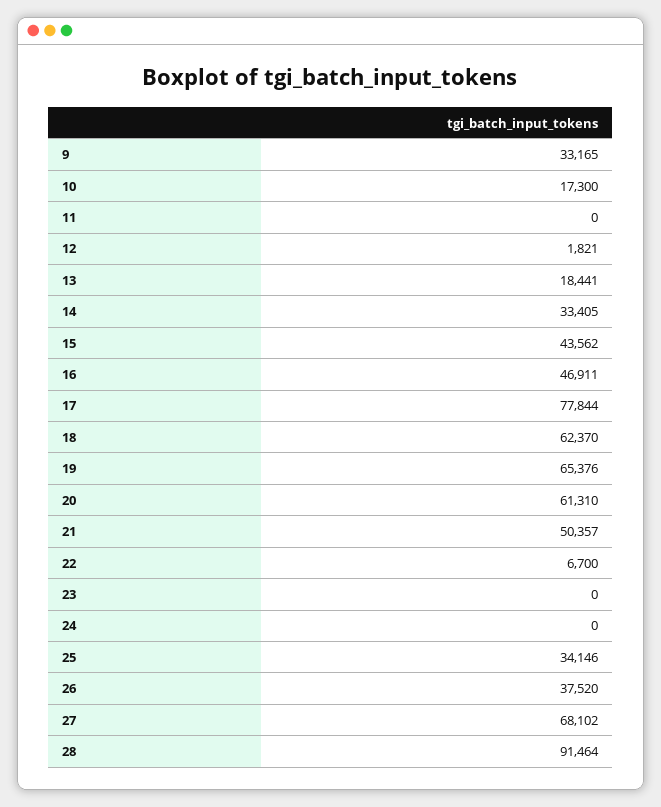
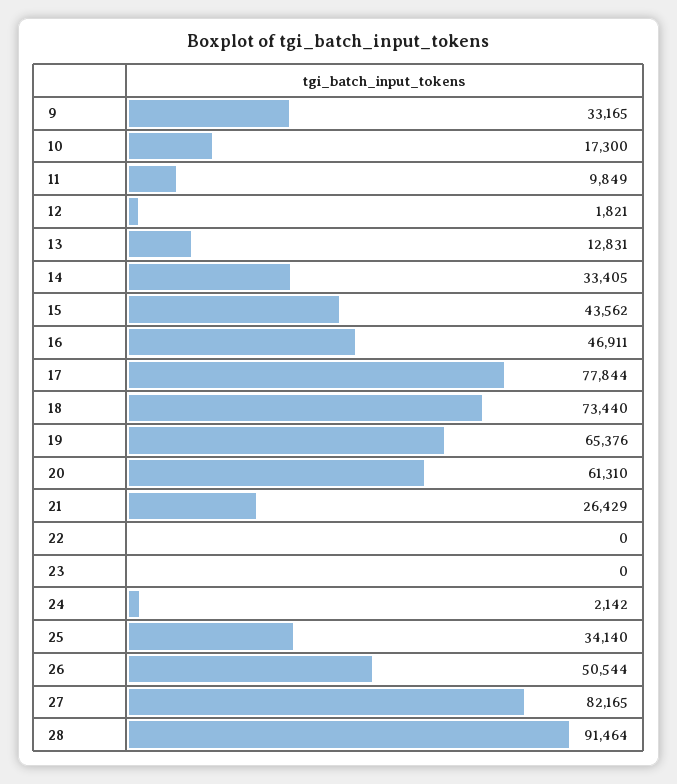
  {
    "9": 33165,
    "10": 17300,
-   "11": 0,
+   "11": 9849,
    "12": 1821,
-   "13": 18441,
+   "13": 12831,
    "14": 33405,
    "15": 43562,
    "16": 46911,
    "17": 77844,
-   "18": 62370,
+   "18": 73440,
    "19": 65376,
    "20": 61310,
-   "21": 50357,
+   "21": 26429,
-   "22": 6700,
+   "22": 0,
    "23": 0,
-   "24": 0,
+   "24": 2142,
-   "25": 34146,
+   "25": 34140,
-   "26": 37520,
+   "26": 50544,
-   "27": 68102,
+   "27": 82165,
    "28": 91464
  }

